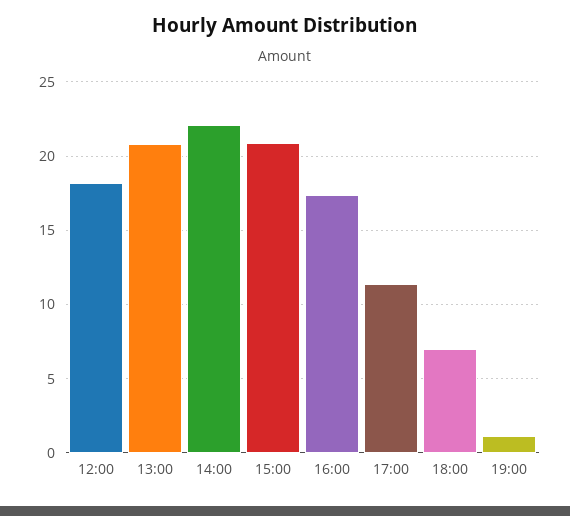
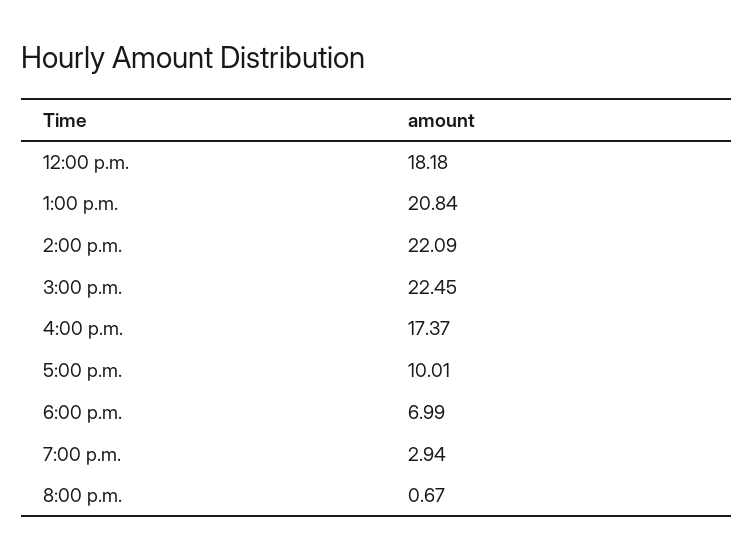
  {
    "12:00": 18.18,
    "13:00": 20.84,
    "14:00": 22.09,
-   "15:00": 21,
+   "15:00": 22.45,
    "16:00": 17.37,
-   "17:00": 11.5,
+   "17:00": 10.01,
    "18:00": 6.99,
-   "19:00": 1
+   "19:00": 2.94,
+   "8:00 p.m.": 0.67
  }

